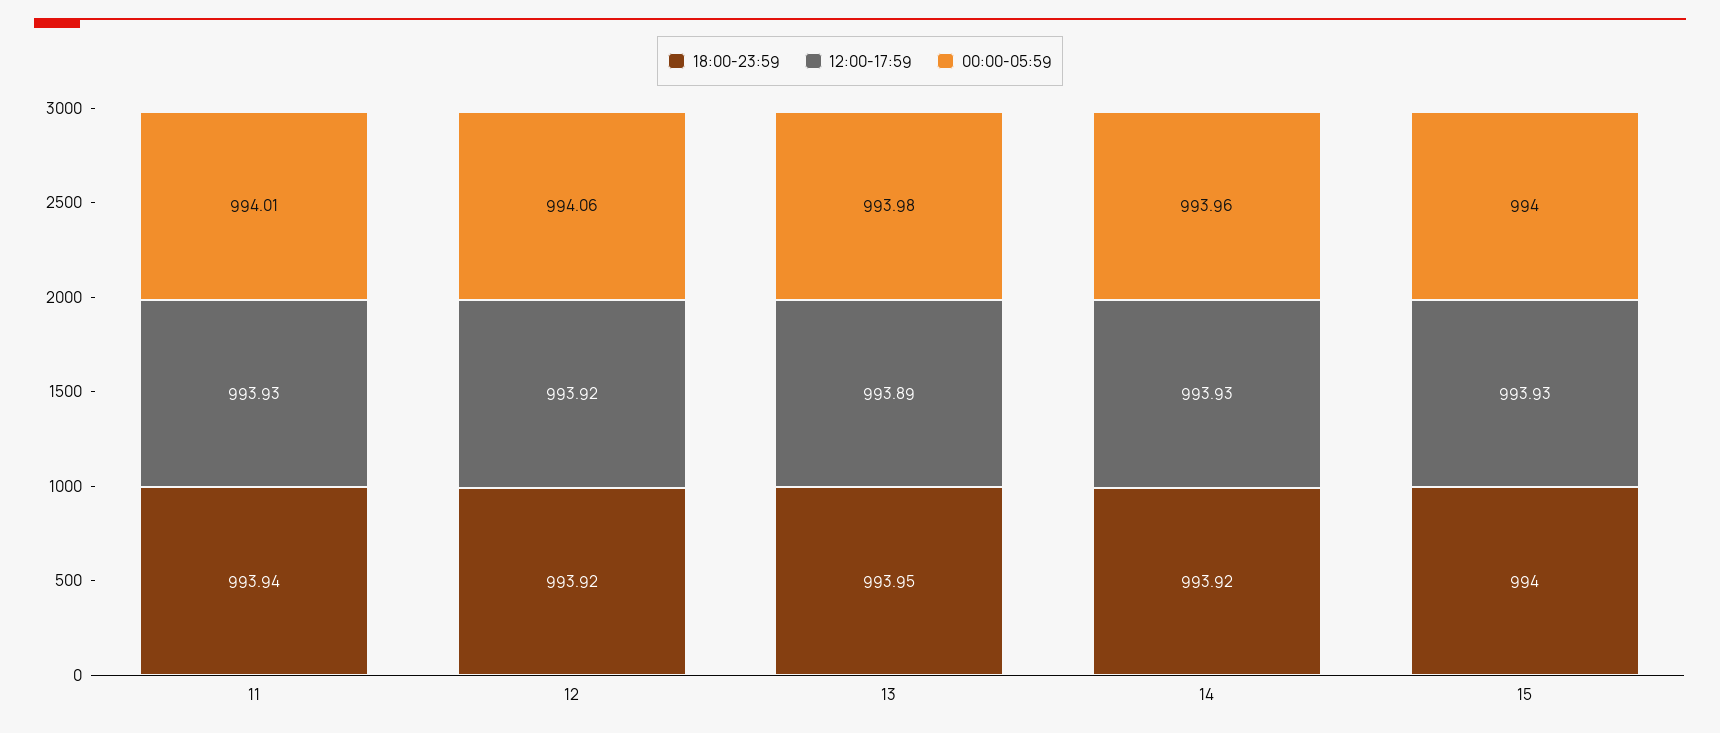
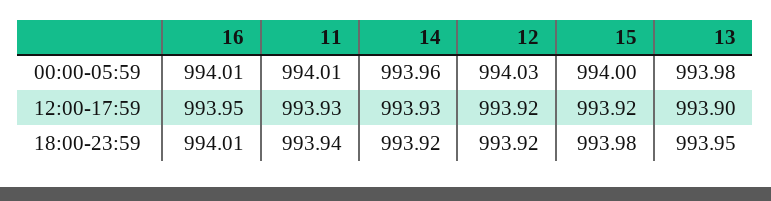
  {
    "18:00-23:59": {
      "11": 993.94,
      "12": 993.92,
      "13": 993.95,
      "14": 993.92,
-     "15": 994
+     "15": 993.98,
+     "16": 994.01
    },
    "12:00-17:59": {
      "11": 993.93,
      "12": 993.92,
-     "13": 993.89,
+     "13": 993.9,
      "14": 993.93,
-     "15": 993.93
+     "15": 993.92,
+     "16": 993.95
    },
    "00:00-05:59": {
      "11": 994.01,
-     "12": 994.06,
+     "12": 994.03,
      "13": 993.98,
      "14": 993.96,
-     "15": 994
+     "15": 994,
+     "16": 994.01
    }
  }

